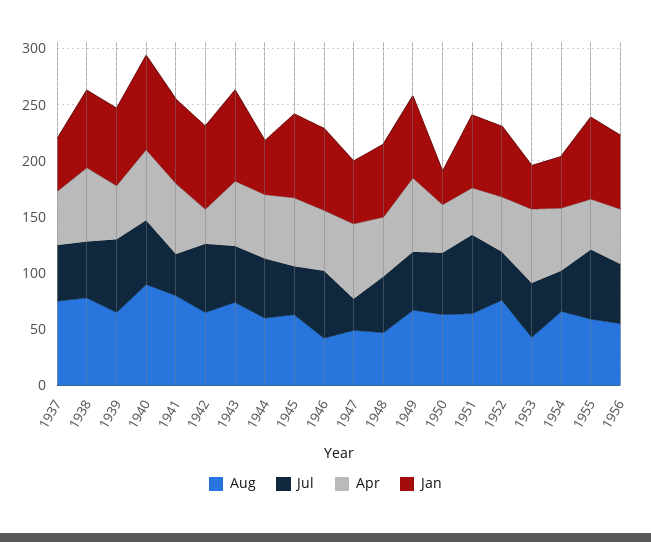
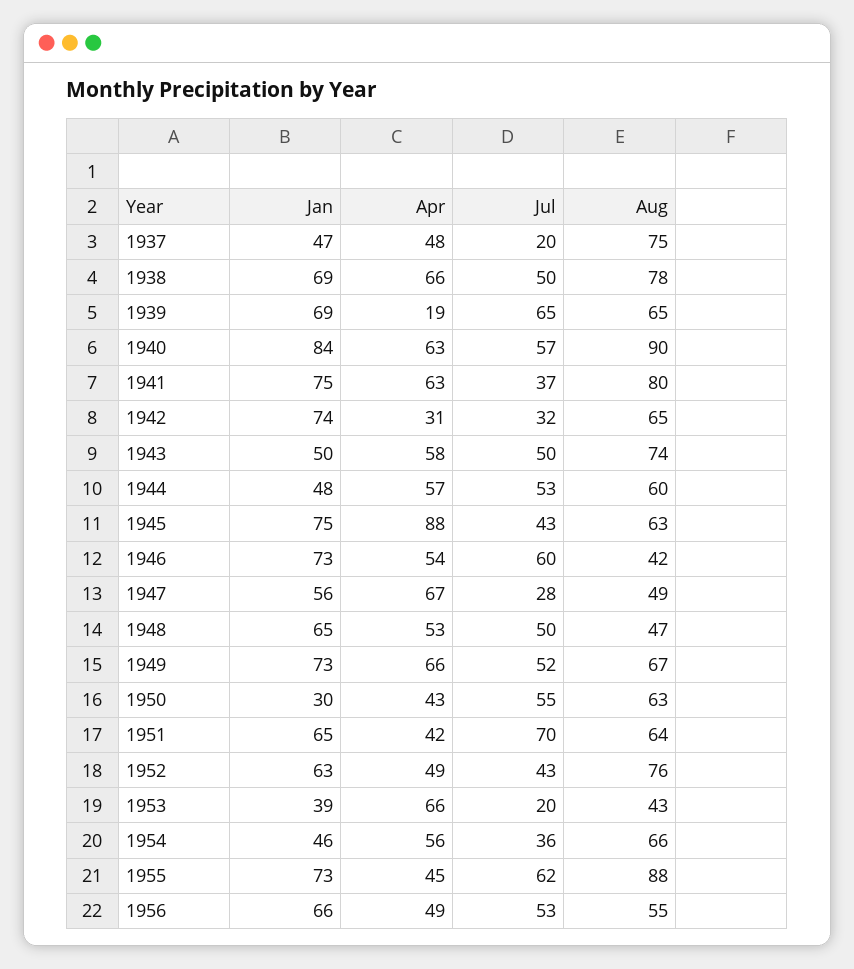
  {
    "Aug": {
      "1937": 75,
      "1938": 78,
      "1939": 65,
      "1940": 90,
      "1941": 80,
      "1942": 65,
      "1943": 74,
      "1944": 60,
      "1945": 63,
      "1946": 42,
      "1947": 49,
      "1948": 47,
      "1949": 67,
      "1950": 63,
      "1951": 64,
      "1952": 76,
      "1953": 43,
      "1954": 66,
-     "1955": 60,
+     "1955": 88,
      "1956": 55
    },
    "Jul": {
-     "1937": 50,
+     "1937": 20,
      "1938": 50,
      "1939": 65,
      "1940": 57,
      "1941": 37,
-     "1942": 60,
+     "1942": 32,
      "1943": 50,
      "1944": 53,
      "1945": 43,
      "1946": 60,
      "1947": 28,
      "1948": 50,
      "1949": 52,
      "1950": 55,
      "1951": 70,
      "1952": 43,
-     "1953": 50,
+     "1953": 20,
      "1954": 36,
      "1955": 62,
      "1956": 53
    },
    "Apr": {
      "1937": 48,
      "1938": 66,
-     "1939": 50,
+     "1939": 19,
      "1940": 63,
      "1941": 63,
      "1942": 31,
      "1943": 58,
      "1944": 57,
-     "1945": 60,
+     "1945": 88,
      "1946": 54,
      "1947": 67,
      "1948": 53,
      "1949": 66,
      "1950": 43,
      "1951": 42,
      "1952": 49,
      "1953": 66,
      "1954": 56,
      "1955": 45,
      "1956": 49
    },
    "Jan": {
      "1937": 47,
      "1938": 69,
      "1939": 69,
      "1940": 84,
      "1941": 75,
      "1942": 74,
-     "1943": 80,
+     "1943": 50,
      "1944": 48,
      "1945": 75,
      "1946": 73,
      "1947": 56,
      "1948": 65,
      "1949": 73,
      "1950": 30,
      "1951": 65,
      "1952": 63,
      "1953": 39,
      "1954": 46,
      "1955": 73,
      "1956": 66
    }
  }

